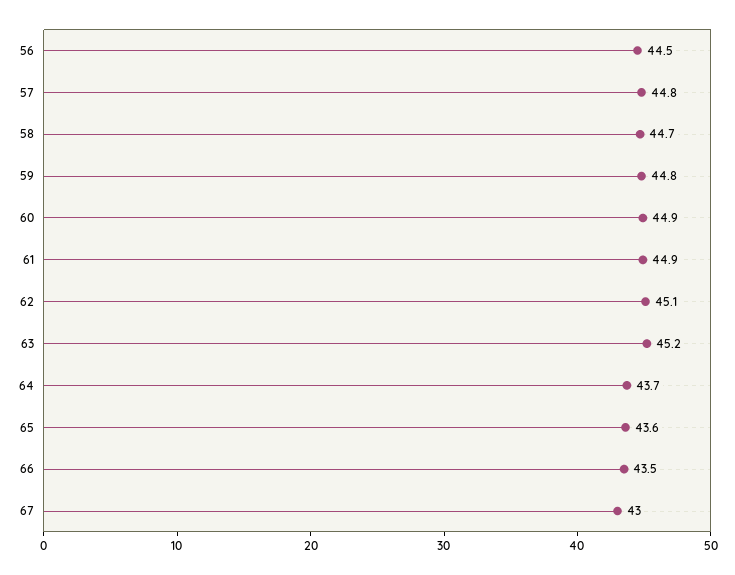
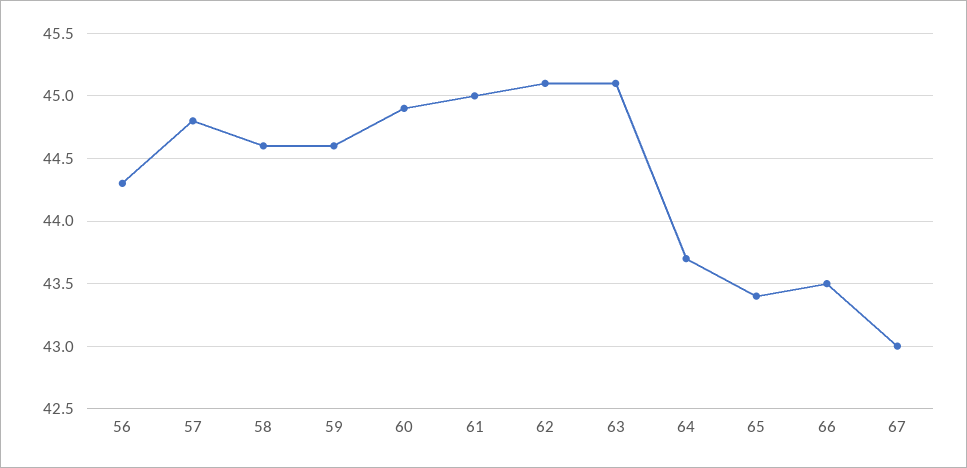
  {
-   "56": 44.5,
+   "56": 44.3,
    "57": 44.8,
-   "58": 44.7,
+   "58": 44.6,
-   "59": 44.8,
+   "59": 44.6,
    "60": 44.9,
-   "61": 44.9,
+   "61": 45,
    "62": 45.1,
-   "63": 45.2,
+   "63": 45.1,
    "64": 43.7,
-   "65": 43.6,
+   "65": 43.4,
    "66": 43.5,
    "67": 43
  }

